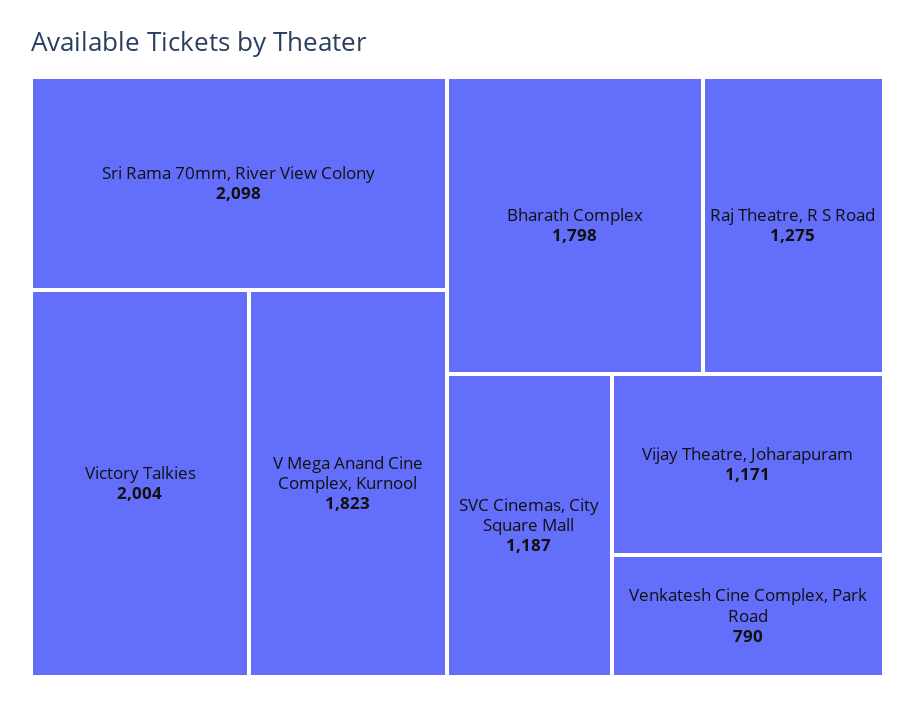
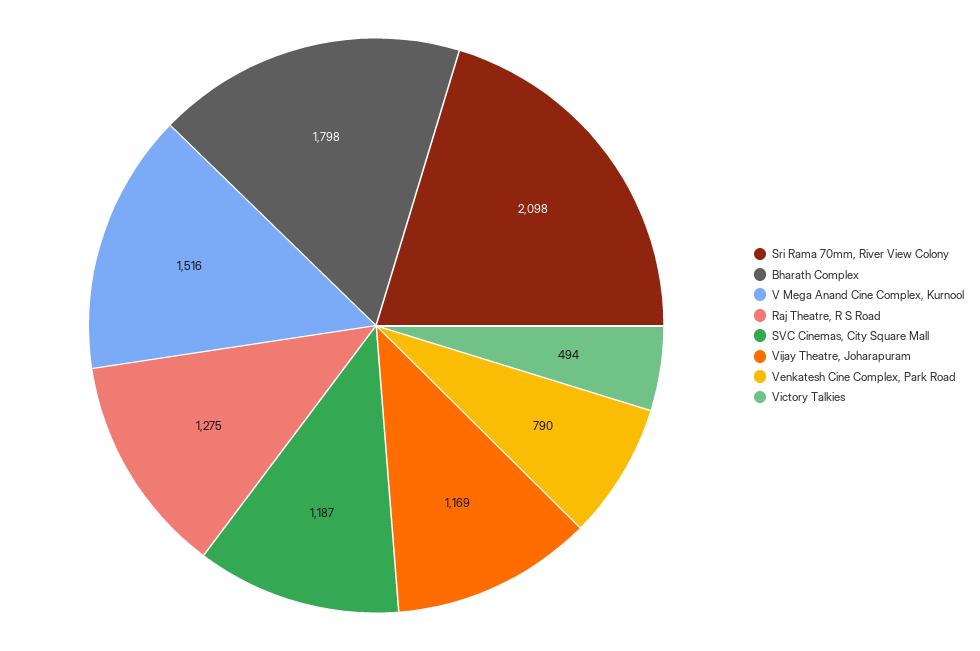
  {
    "Sri Rama 70mm, River View Colony": 2098,
-   "Victory Talkies": 2004,
+   "Victory Talkies": 494,
-   "V Mega Anand Cine Complex, Kurnool": 1823,
+   "V Mega Anand Cine Complex, Kurnool": 1516,
    "Bharath Complex": 1798,
    "Raj Theatre, R S Road": 1275,
    "SVC Cinemas, City Square Mall": 1187,
-   "Vijay Theatre, Joharapuram": 1171,
+   "Vijay Theatre, Joharapuram": 1169,
    "Venkatesh Cine Complex, Park Road": 790
  }

